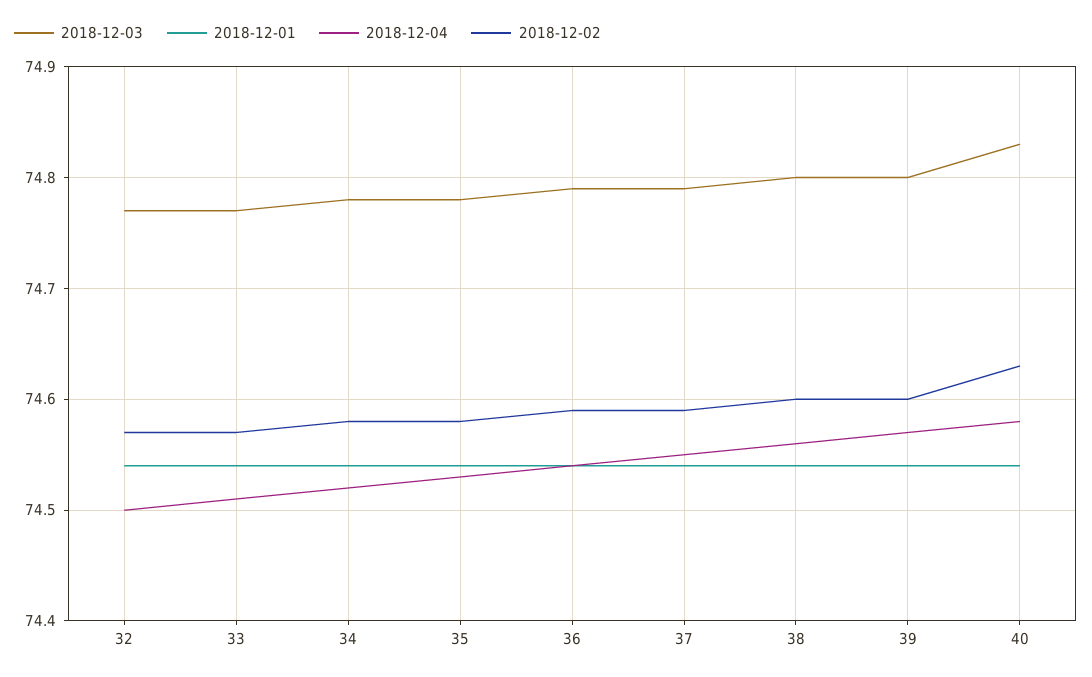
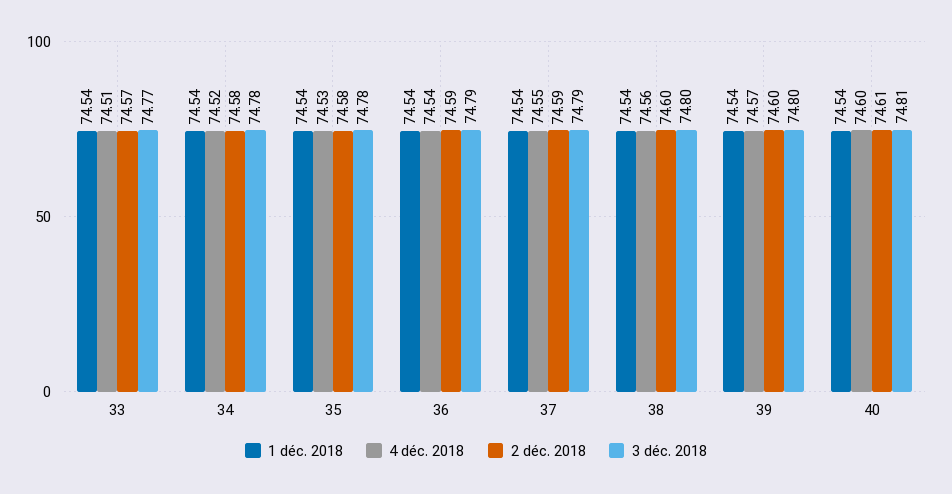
  {
    "2018-12-03": {
-     "32": 74.77,
      "33": 74.77,
      "34": 74.78,
      "35": 74.78,
      "36": 74.79,
      "37": 74.79,
      "38": 74.8,
      "39": 74.8,
-     "40": 74.83
+     "40": 74.81
    },
    "2018-12-01": {
-     "32": 74.54,
      "33": 74.54,
      "34": 74.54,
      "35": 74.54,
      "36": 74.54,
      "37": 74.54,
      "38": 74.54,
      "39": 74.54,
      "40": 74.54
    },
    "2018-12-04": {
-     "32": 74.5,
      "33": 74.51,
      "34": 74.52,
      "35": 74.53,
      "36": 74.54,
      "37": 74.55,
      "38": 74.56,
      "39": 74.57,
-     "40": 74.58
+     "40": 74.6
    },
    "2018-12-02": {
-     "32": 74.57,
      "33": 74.57,
      "34": 74.58,
      "35": 74.58,
      "36": 74.59,
      "37": 74.59,
      "38": 74.6,
      "39": 74.6,
-     "40": 74.63
+     "40": 74.61
    }
  }

